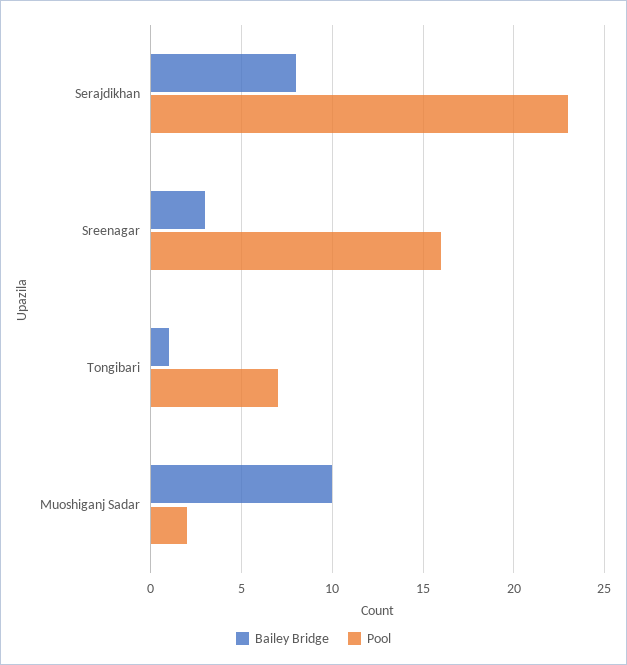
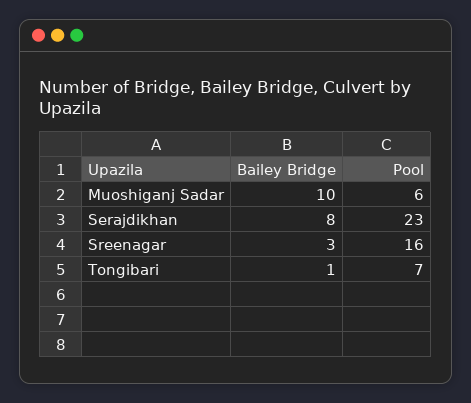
  {
    "Bailey Bridge": {
      "Serajdikhan": 8,
      "Sreenagar": 3,
      "Tongibari": 1,
      "Muoshiganj Sadar": 10
    },
    "Pool": {
      "Serajdikhan": 23,
      "Sreenagar": 16,
      "Tongibari": 7,
-     "Muoshiganj Sadar": 2
+     "Muoshiganj Sadar": 6
    }
  }

